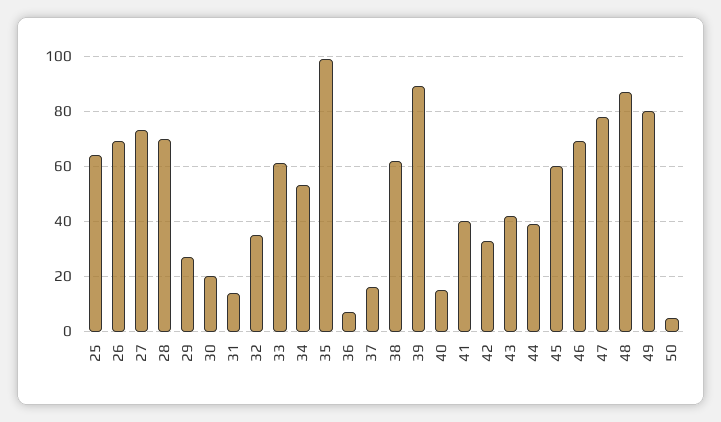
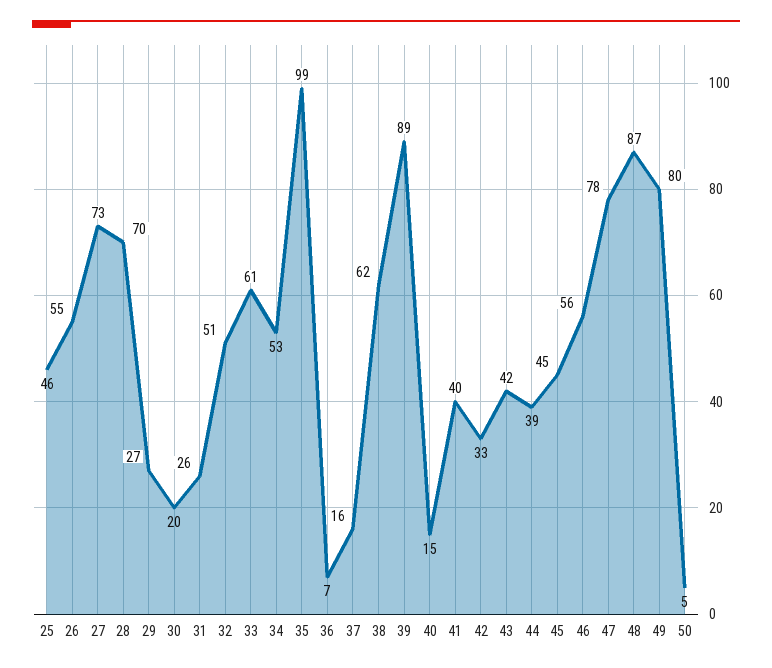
  {
-   "25": 65,
+   "25": 46,
-   "26": 70,
+   "26": 55,
    "27": 73,
    "28": 70,
    "29": 27,
    "30": 20,
-   "31": 15,
+   "31": 26,
-   "32": 35,
+   "32": 51,
    "33": 61,
    "34": 53,
    "35": 99,
    "36": 7,
    "37": 16,
    "38": 62,
    "39": 89,
    "40": 15,
    "41": 40,
    "42": 33,
    "43": 42,
    "44": 39,
-   "45": 60,
+   "45": 45,
-   "46": 70,
+   "46": 56,
    "47": 78,
    "48": 87,
    "49": 80,
    "50": 5
  }

